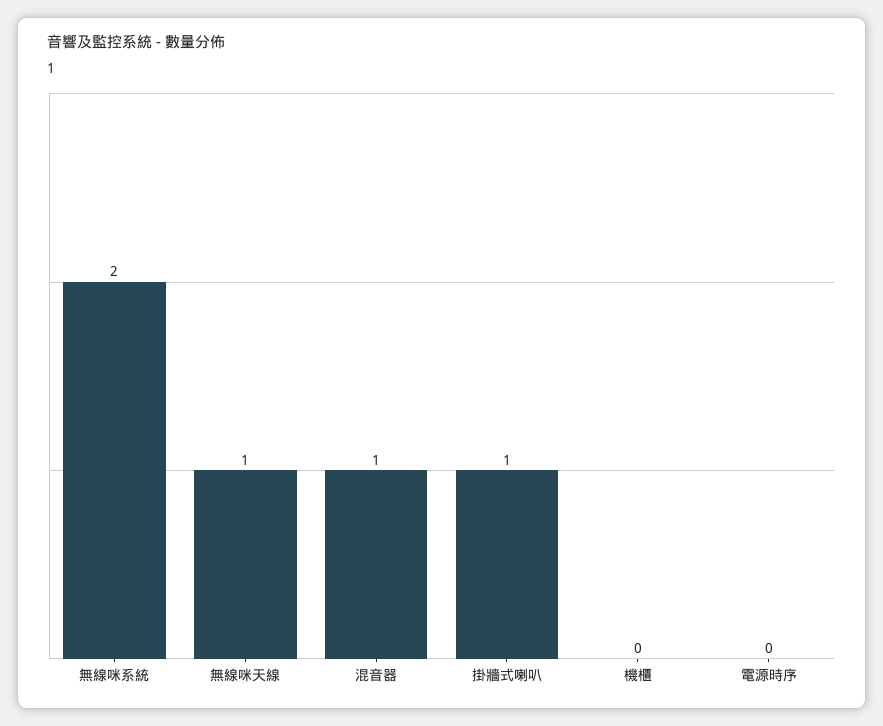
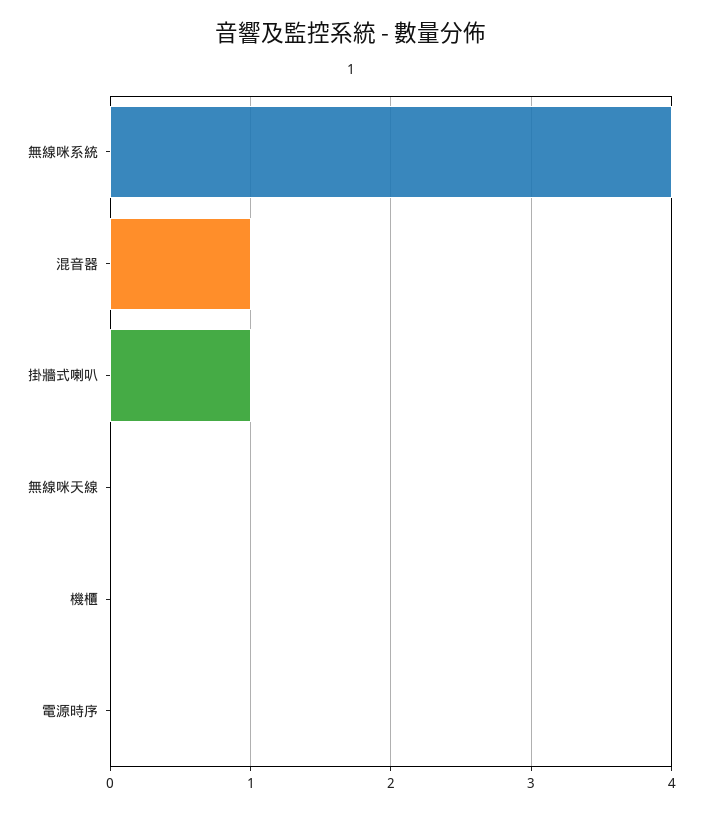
  {
-   "無線咪系統": 2,
+   "無線咪系統": 4,
-   "無線咪天線": 1,
+   "無線咪天線": 0,
    "混音器": 1,
    "掛牆式喇叭": 1,
    "機櫃": 0,
    "電源時序": 0
  }

